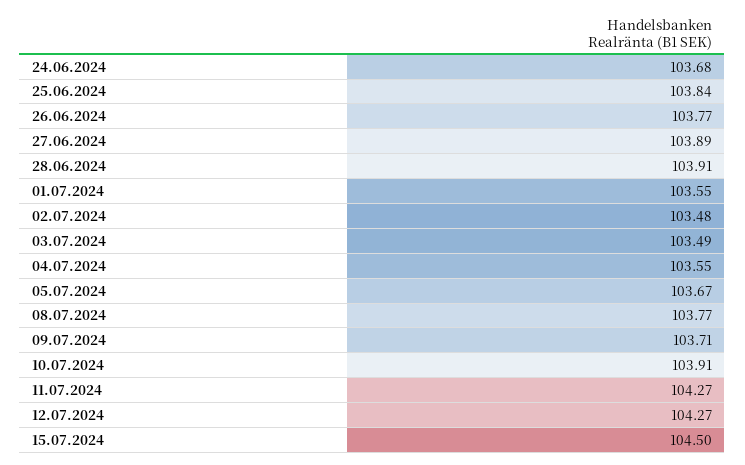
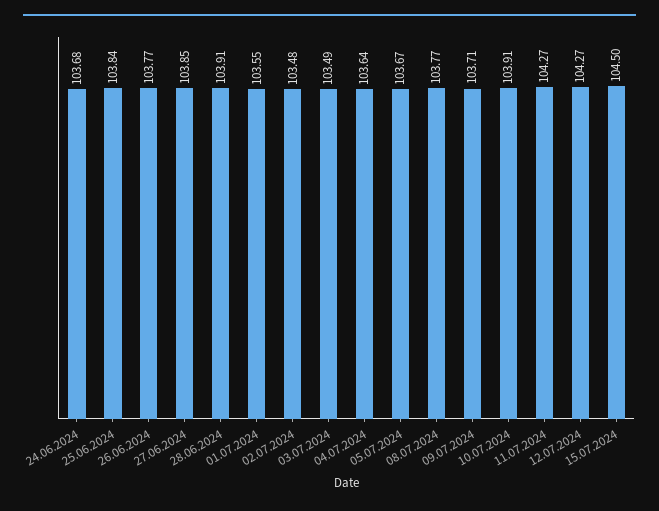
  {
    "24.06.2024": 103.68,
    "25.06.2024": 103.84,
    "26.06.2024": 103.77,
-   "27.06.2024": 103.89,
+   "27.06.2024": 103.85,
    "28.06.2024": 103.91,
    "01.07.2024": 103.55,
    "02.07.2024": 103.48,
    "03.07.2024": 103.49,
-   "04.07.2024": 103.55,
+   "04.07.2024": 103.64,
    "05.07.2024": 103.67,
    "08.07.2024": 103.77,
    "09.07.2024": 103.71,
    "10.07.2024": 103.91,
    "11.07.2024": 104.27,
    "12.07.2024": 104.27,
    "15.07.2024": 104.5
  }

